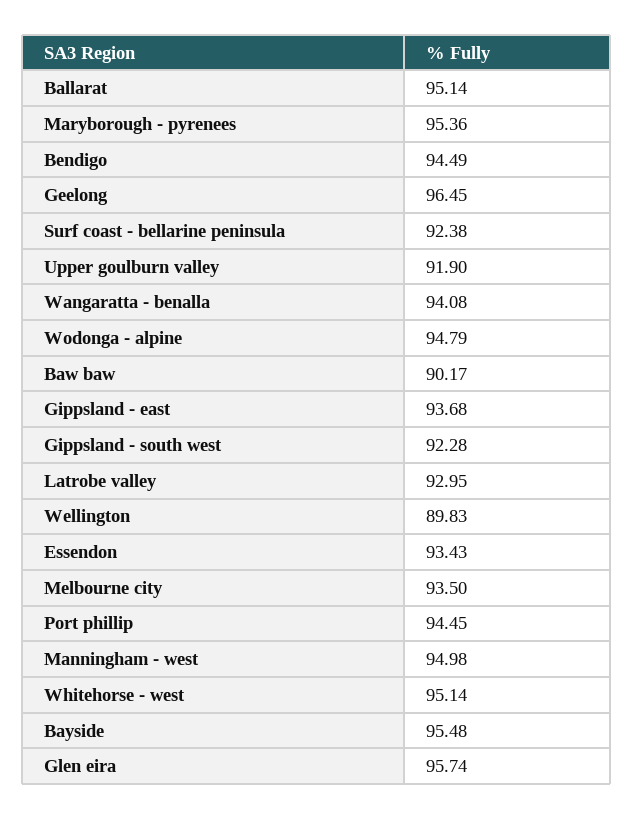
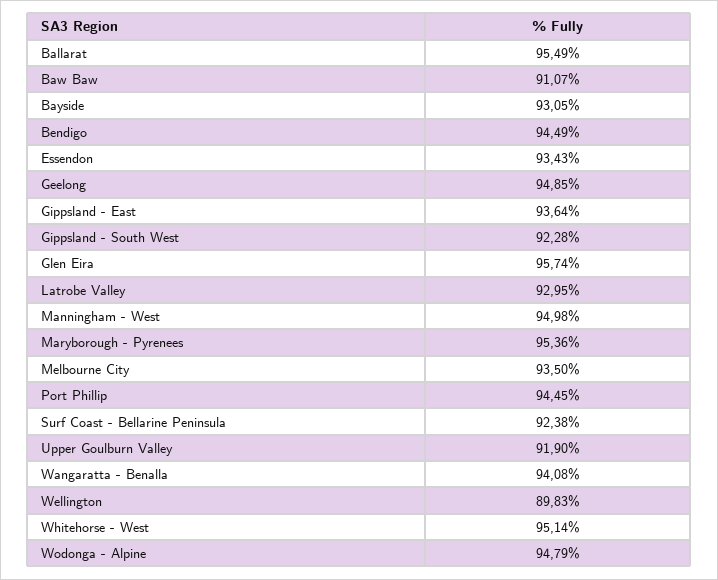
  {
-   "Ballarat": 95.14,
+   "Ballarat": 95.49,
    "Maryborough - pyrenees": 95.36,
    "Bendigo": 94.49,
-   "Geelong": 96.45,
+   "Geelong": 94.85,
    "Surf coast - bellarine peninsula": 92.38,
    "Upper goulburn valley": 91.9,
    "Wangaratta - benalla": 94.08,
    "Wodonga - alpine": 94.79,
-   "Baw baw": 90.17,
+   "Baw baw": 91.07,
-   "Gippsland - east": 93.68,
+   "Gippsland - east": 93.64,
    "Gippsland - south west": 92.28,
    "Latrobe valley": 92.95,
    "Wellington": 89.83,
    "Essendon": 93.43,
    "Melbourne city": 93.5,
    "Port phillip": 94.45,
    "Manningham - west": 94.98,
    "Whitehorse - west": 95.14,
-   "Bayside": 95.48,
+   "Bayside": 93.05,
    "Glen eira": 95.74
  }

